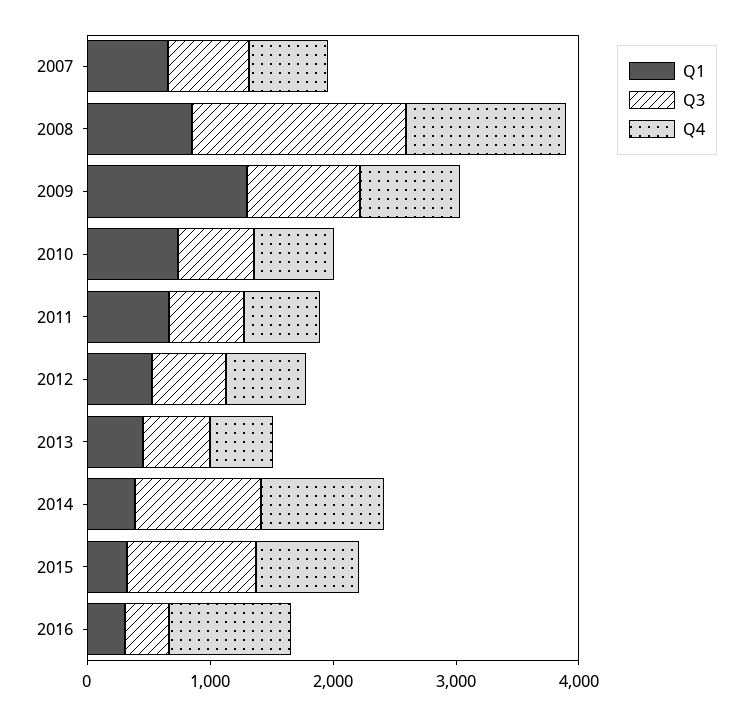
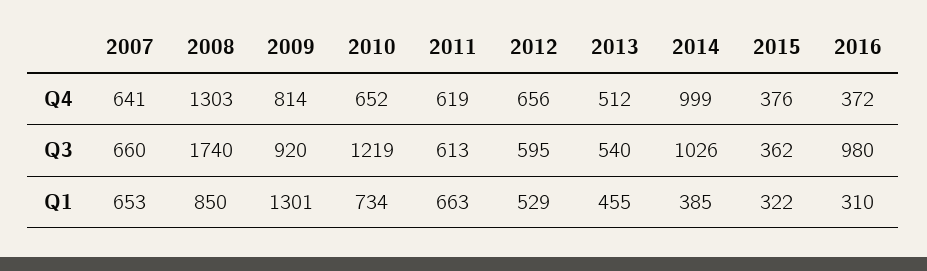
  {
    "Q1": {
      "2007": 653,
      "2008": 850,
      "2009": 1301,
      "2010": 734,
      "2011": 663,
      "2012": 529,
      "2013": 455,
      "2014": 385,
      "2015": 322,
      "2016": 310
    },
    "Q3": {
      "2007": 660,
      "2008": 1740,
      "2009": 920,
-     "2010": 600,
+     "2010": 1219,
      "2011": 613,
      "2012": 595,
      "2013": 540,
      "2014": 1026,
-     "2015": 1000,
+     "2015": 362,
-     "2016": 400
+     "2016": 980
    },
    "Q4": {
      "2007": 641,
      "2008": 1303,
      "2009": 814,
      "2010": 652,
      "2011": 619,
      "2012": 656,
      "2013": 512,
      "2014": 999,
-     "2015": 800,
+     "2015": 376,
-     "2016": 1000
+     "2016": 372
    }
  }

